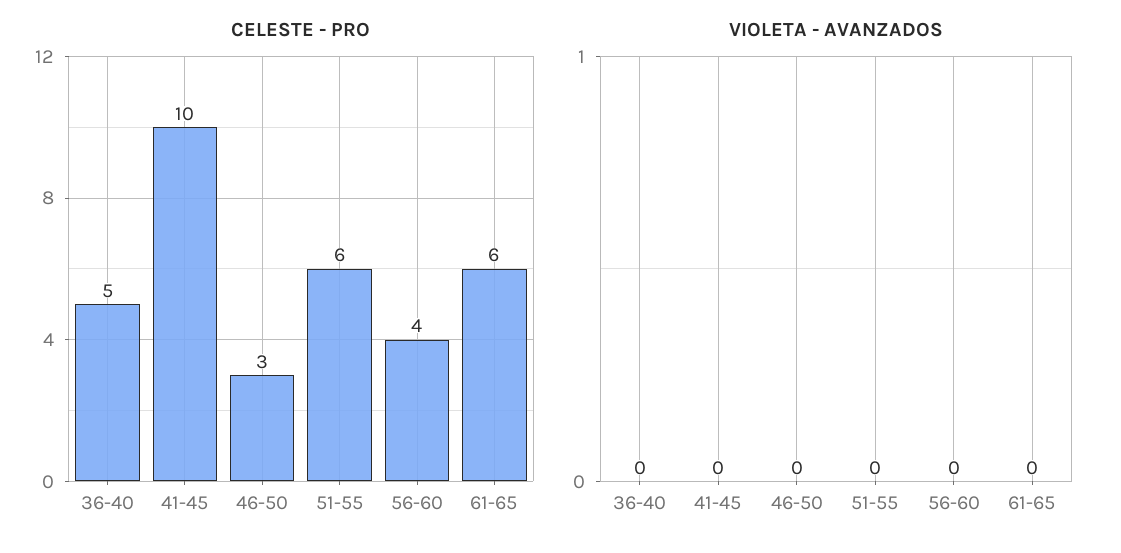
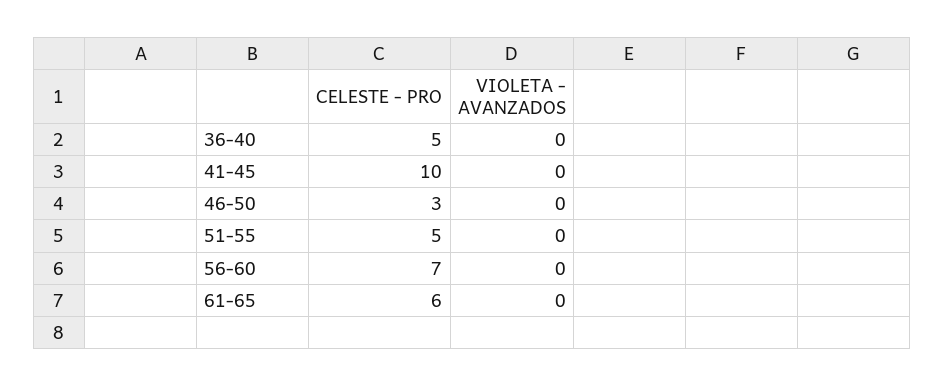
  {
    "CELESTE - PRO": {
      "36-40": 5,
      "41-45": 10,
      "46-50": 3,
-     "51-55": 6,
+     "51-55": 5,
-     "56-60": 4,
+     "56-60": 7,
      "61-65": 6
    },
    "VIOLETA - AVANZADOS": {
      "36-40": 0,
      "41-45": 0,
      "46-50": 0,
      "51-55": 0,
      "56-60": 0,
      "61-65": 0
    }
  }

